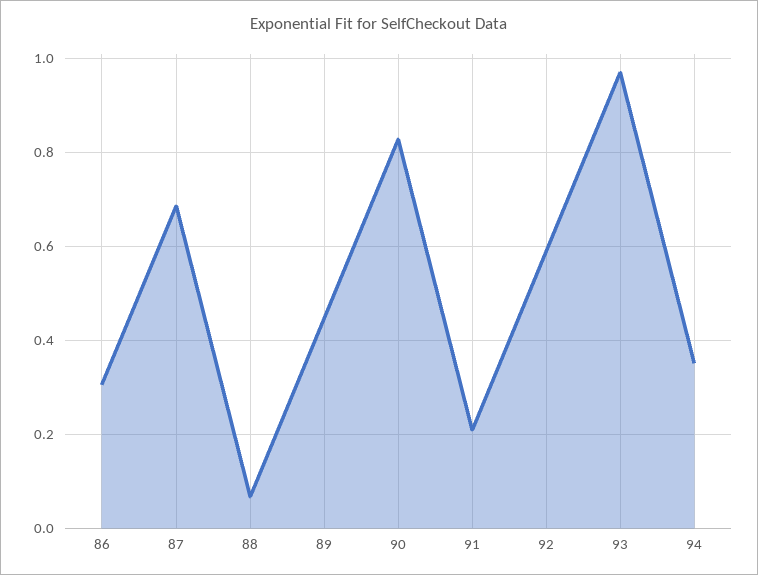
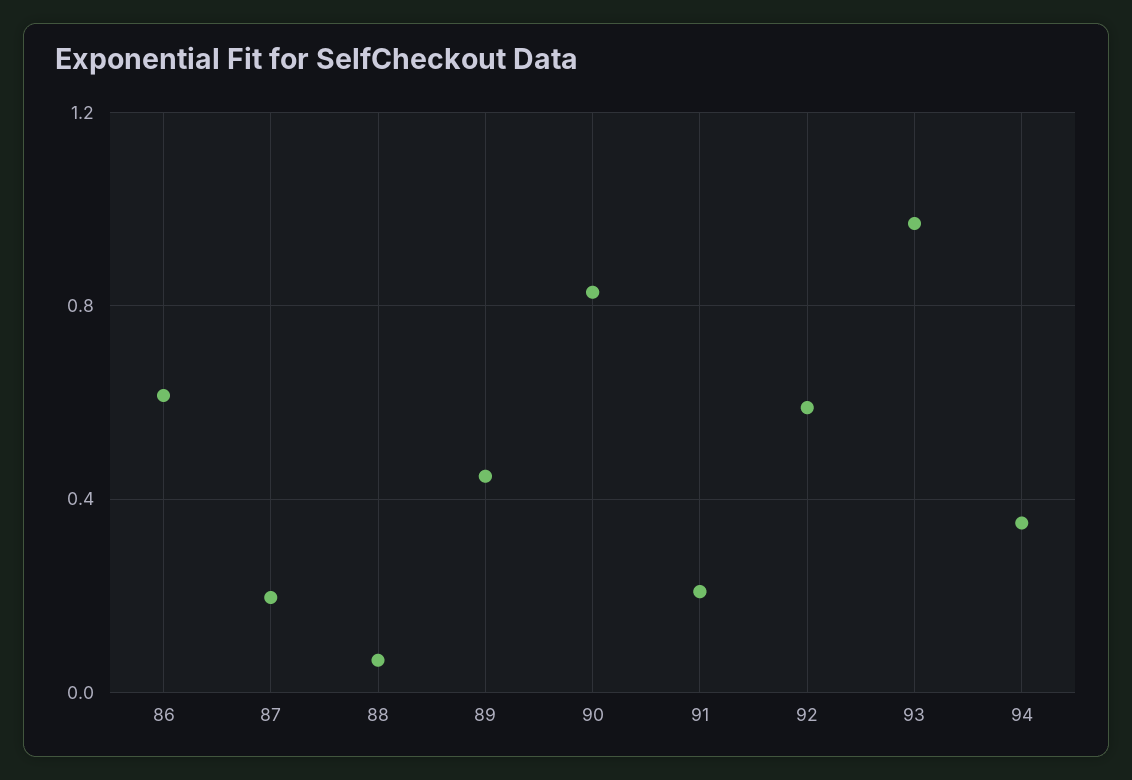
  {
-   "86": 0.3,
+   "86": 0.6,
-   "87": 0.68,
+   "87": 0.2,
    "88": 0.06,
    "89": 0.44,
    "90": 0.82,
    "91": 0.2,
    "92": 0.58,
    "93": 0.96,
    "94": 0.36
  }

